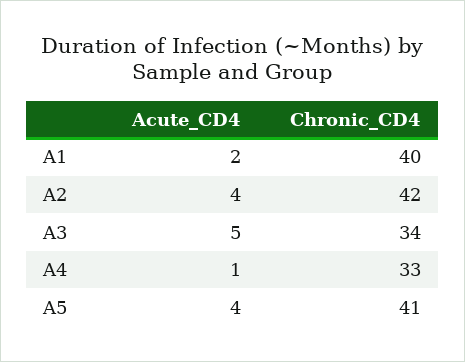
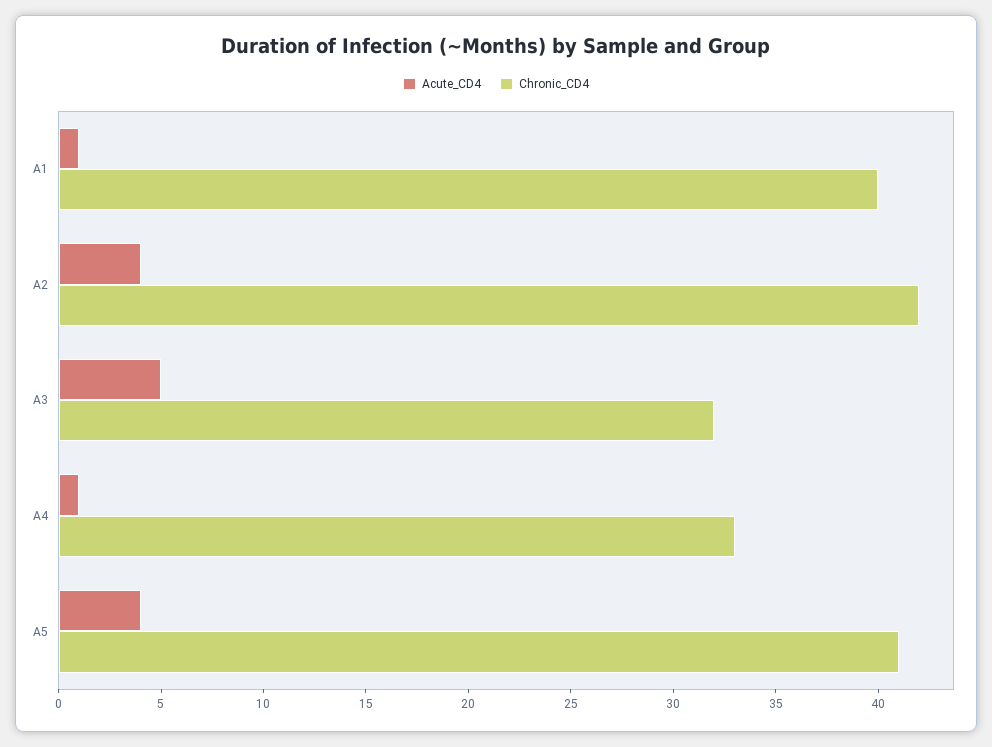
  {
    "Acute_CD4": {
-     "A1": 2,
+     "A1": 1,
      "A2": 4,
      "A3": 5,
      "A4": 1,
      "A5": 4
    },
    "Chronic_CD4": {
      "A1": 40,
      "A2": 42,
-     "A3": 34,
+     "A3": 32,
      "A4": 33,
      "A5": 41
    }
  }

